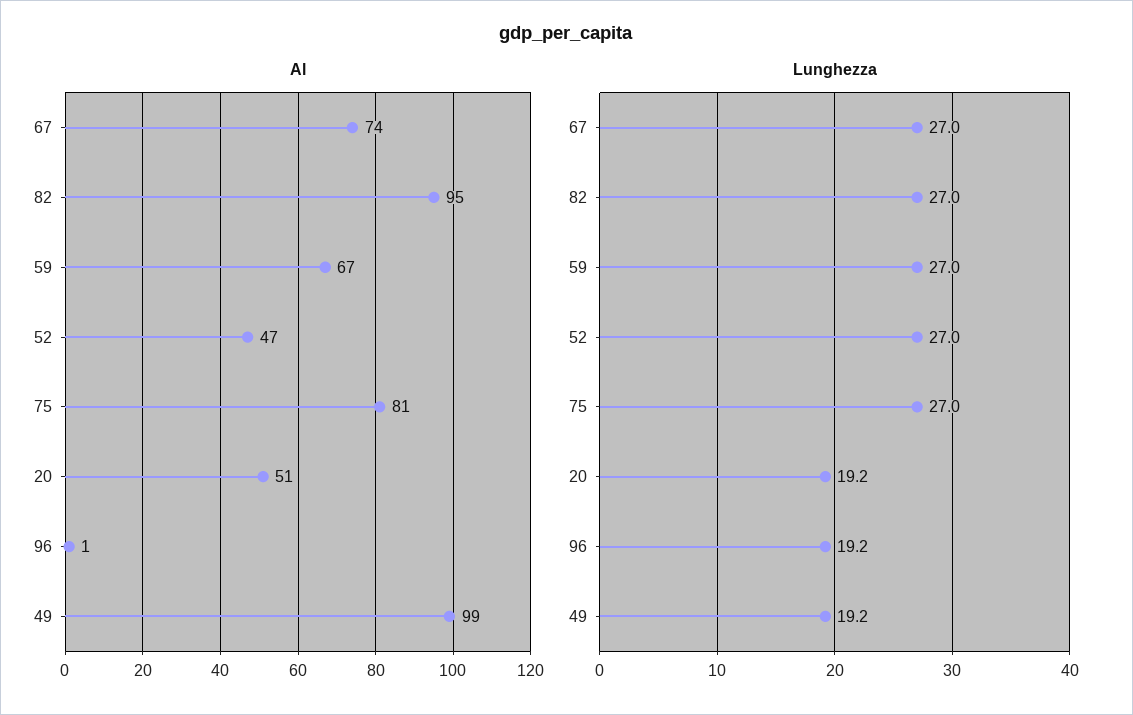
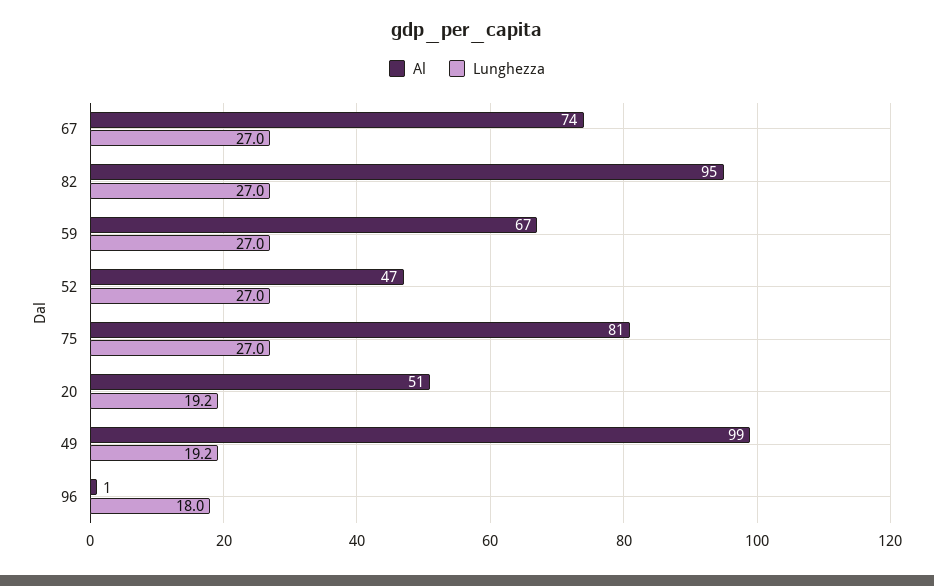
  {
    "Al": {
      "67": 74,
      "82": 95,
      "59": 67,
      "52": 47,
      "75": 81,
      "20": 51,
      "96": 1,
      "49": 99
    },
    "Lunghezza": {
      "67": 27,
      "82": 27,
      "59": 27,
      "52": 27,
      "75": 27,
      "20": 19.2,
-     "96": 19.2,
+     "96": 18,
      "49": 19.2
    }
  }

